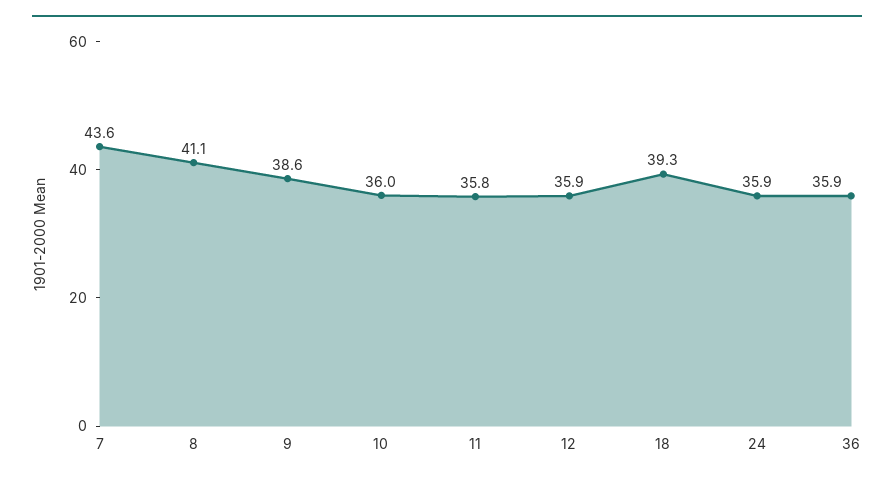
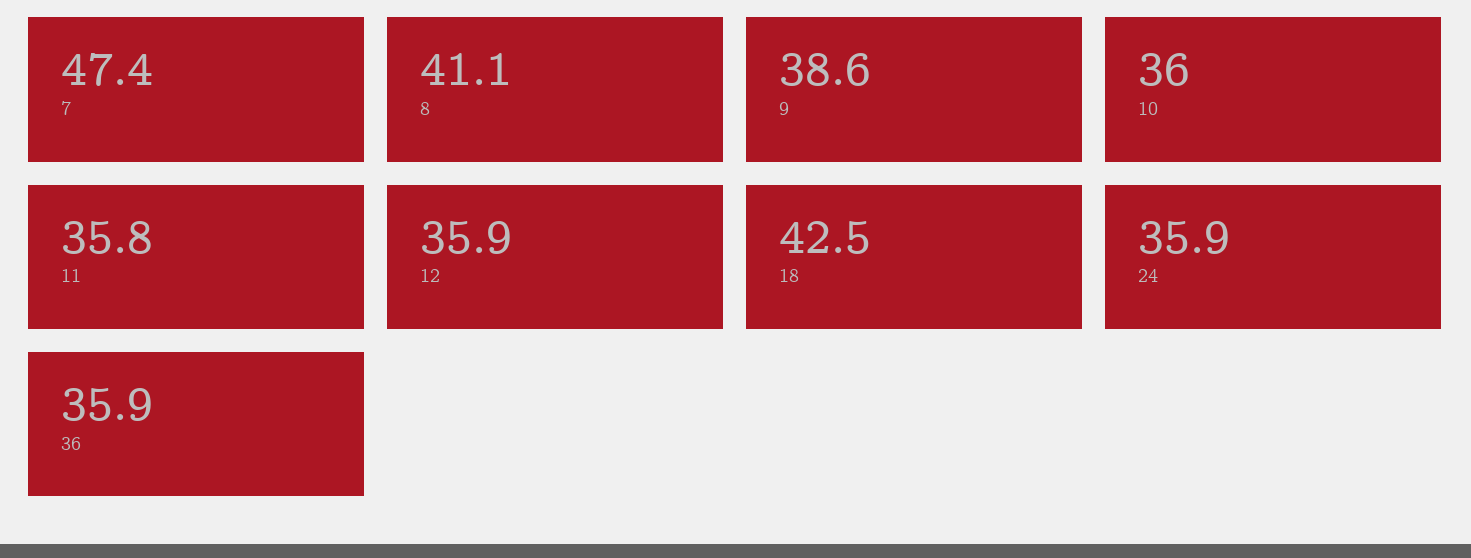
  {
-   "7": 43.6,
+   "7": 47.4,
    "8": 41.1,
    "9": 38.6,
    "10": 36,
    "11": 35.8,
    "12": 35.9,
-   "18": 39.3,
+   "18": 42.5,
    "24": 35.9,
    "36": 35.9
  }

